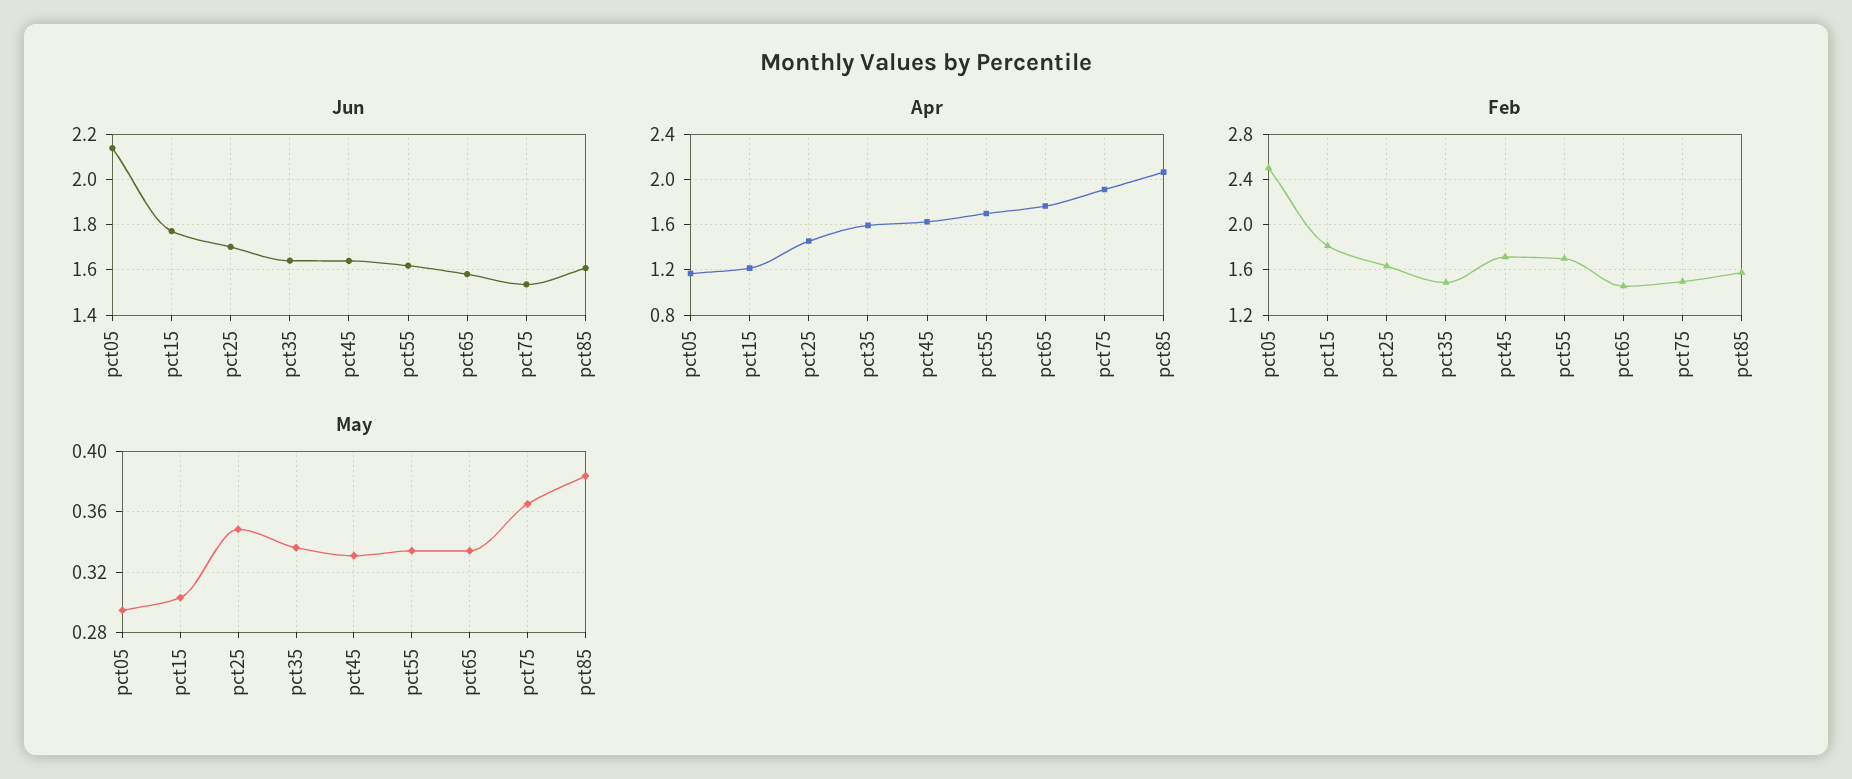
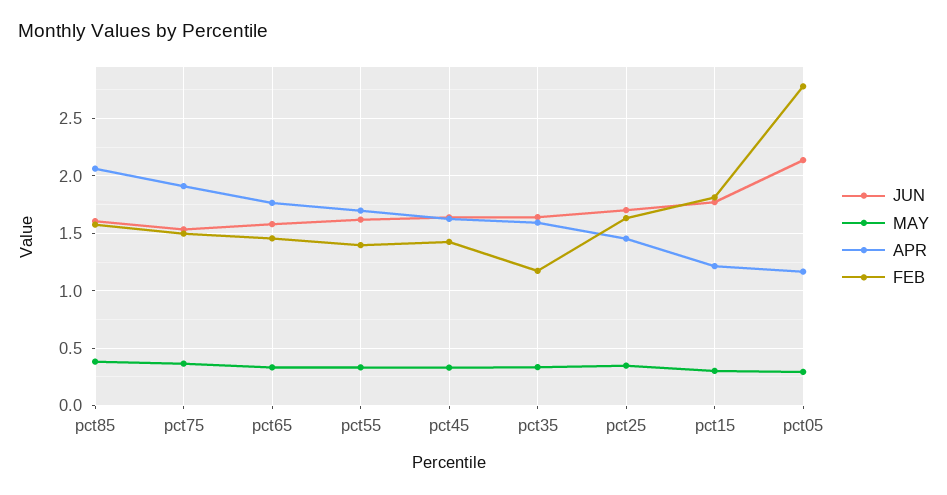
  {
    "Jun": {
      "pct05": 2.15,
      "pct15": 1.75,
      "pct25": 1.7,
      "pct35": 1.65,
      "pct45": 1.65,
      "pct55": 1.6,
      "pct65": 1.6,
      "pct75": 1.55,
      "pct85": 1.6
    },
    "Apr": {
      "pct05": 1.2,
      "pct15": 1.2,
      "pct25": 1.5,
      "pct35": 1.6,
      "pct45": 1.6,
      "pct55": 1.7,
      "pct65": 1.8,
      "pct75": 1.9,
      "pct85": 2.1
    },
    "Feb": {
-     "pct05": 2.5,
+     "pct05": 2.8,
      "pct15": 1.8,
      "pct25": 1.6,
-     "pct35": 1.5,
+     "pct35": 1.2,
-     "pct45": 1.7,
+     "pct45": 1.4,
-     "pct55": 1.7,
+     "pct55": 1.4,
      "pct65": 1.5,
      "pct75": 1.5,
      "pct85": 1.6
    },
    "May": {
      "pct05": 0.295,
      "pct15": 0.305,
      "pct25": 0.35,
      "pct35": 0.335,
      "pct45": 0.33,
      "pct55": 0.335,
      "pct65": 0.335,
      "pct75": 0.365,
      "pct85": 0.385
    }
  }

